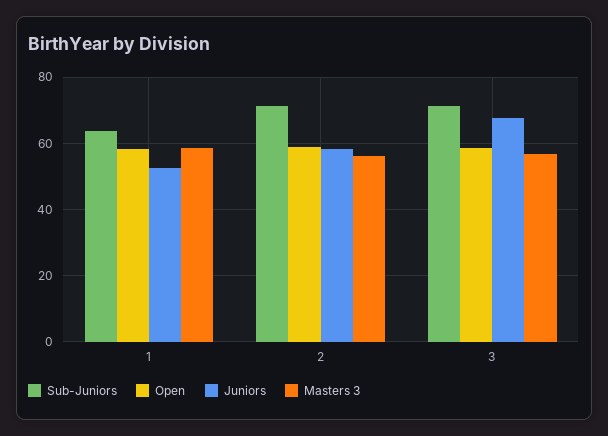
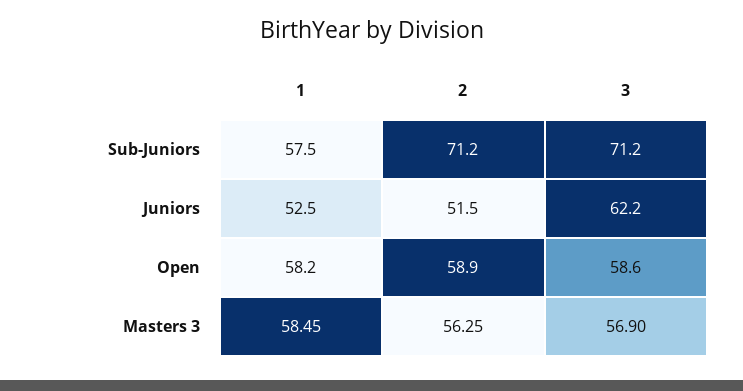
  {
    "Sub-Juniors": {
-     "1": 64,
+     "1": 57.5,
      "2": 71.2,
      "3": 71.2
    },
    "Open": {
      "1": 58.2,
      "2": 58.9,
      "3": 58.6
    },
    "Juniors": {
      "1": 52.5,
-     "2": 58,
+     "2": 51.5,
-     "3": 68
+     "3": 62.2
    },
    "Masters 3": {
      "1": 58.45,
      "2": 56.25,
      "3": 56.9
    }
  }

